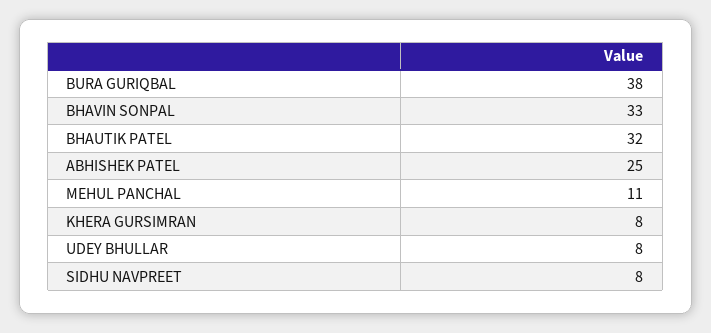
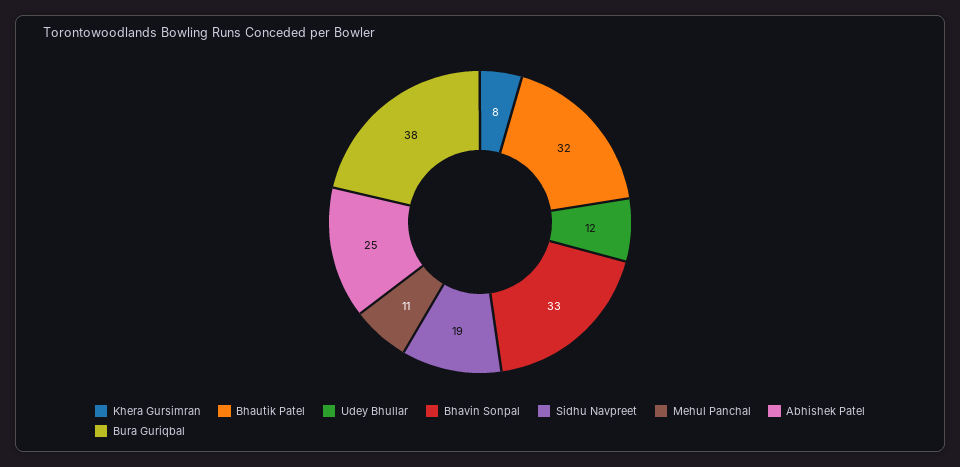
  {
    "BURA GURIQBAL": 38,
    "BHAVIN SONPAL": 33,
    "BHAUTIK PATEL": 32,
    "ABHISHEK PATEL": 25,
    "MEHUL PANCHAL": 11,
    "KHERA GURSIMRAN": 8,
-   "UDEY BHULLAR": 8,
+   "UDEY BHULLAR": 12,
-   "SIDHU NAVPREET": 8
+   "SIDHU NAVPREET": 19
  }

